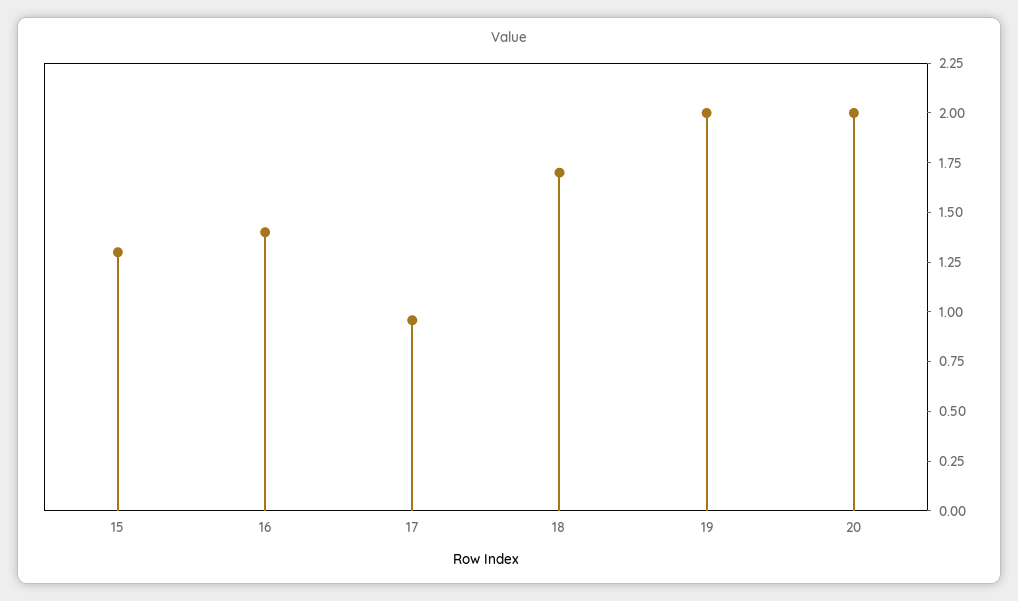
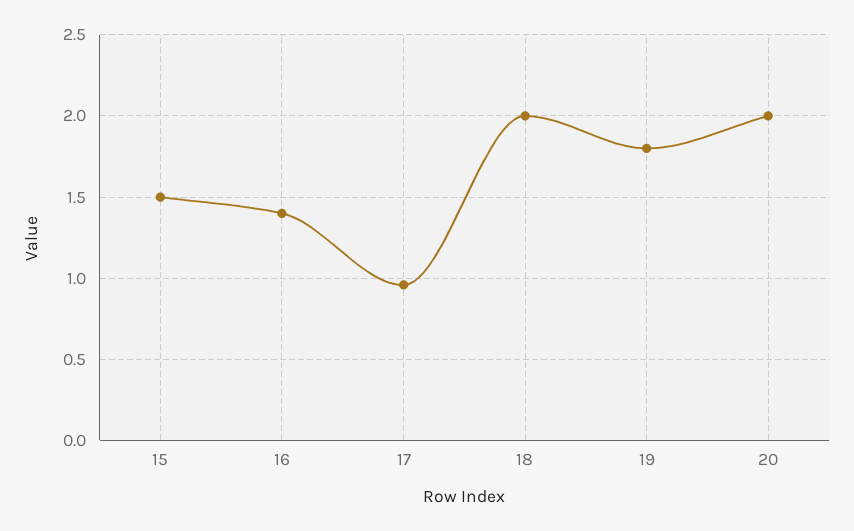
  {
-   "15": 1.3,
+   "15": 1.5,
    "16": 1.4,
    "17": 0.95,
-   "18": 1.7,
+   "18": 2,
-   "19": 2,
+   "19": 1.8,
    "20": 2
  }

